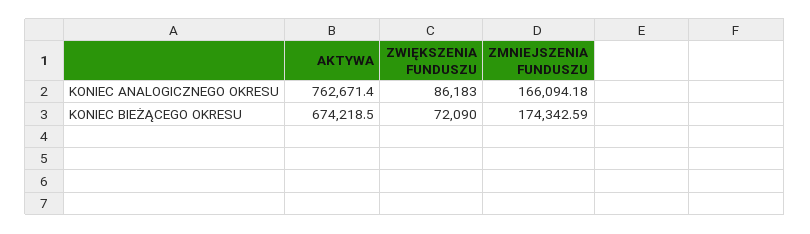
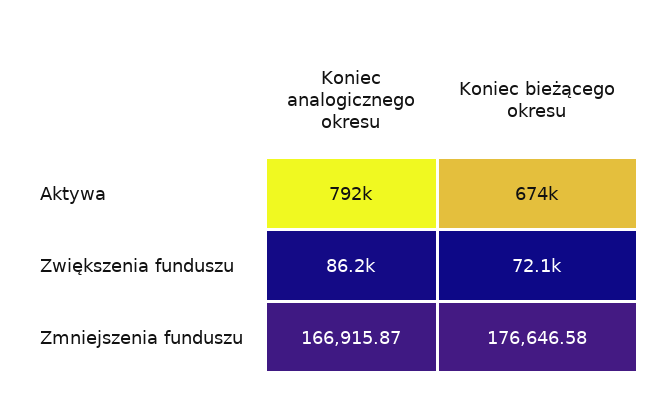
  {
    "AKTYWA": {
-     "KONIEC ANALOGICZNEGO OKRESU": 762671.4,
+     "KONIEC ANALOGICZNEGO OKRESU": 792000,
      "KONIEC BIEŻĄCEGO OKRESU": 674218.5
    },
    "ZWIĘKSZENIA FUNDUSZU": {
      "KONIEC ANALOGICZNEGO OKRESU": 86183,
      "KONIEC BIEŻĄCEGO OKRESU": 72090
    },
    "ZMNIEJSZENIA FUNDUSZU": {
-     "KONIEC ANALOGICZNEGO OKRESU": 166094.18,
+     "KONIEC ANALOGICZNEGO OKRESU": 166915.87,
-     "KONIEC BIEŻĄCEGO OKRESU": 174342.59
+     "KONIEC BIEŻĄCEGO OKRESU": 176646.58
    }
  }

